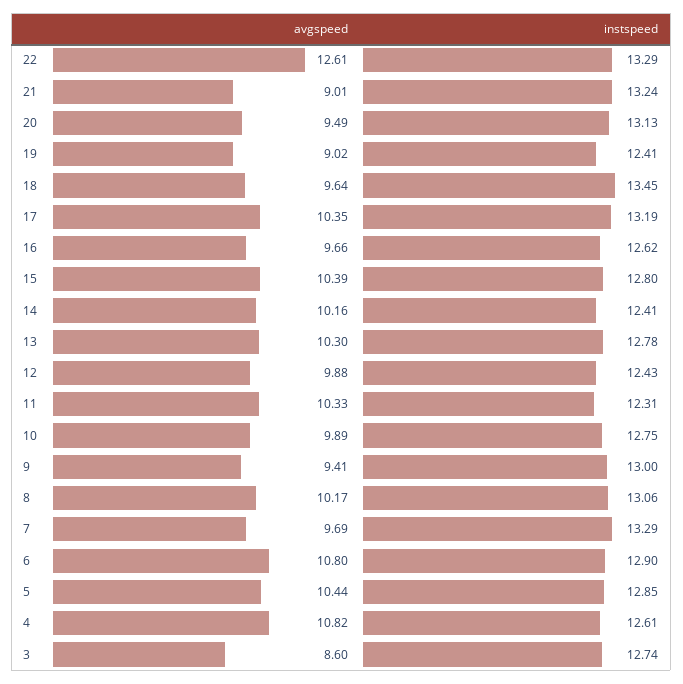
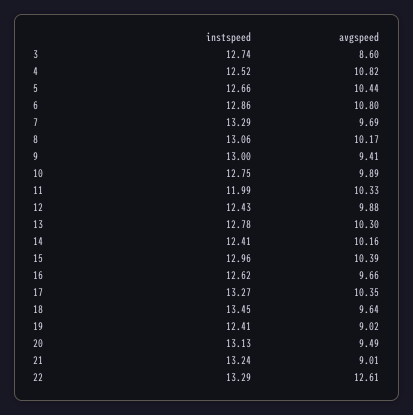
  {
    "avgspeed": {
      "22": 12.61,
      "21": 9.01,
      "20": 9.49,
      "19": 9.02,
      "18": 9.64,
      "17": 10.35,
      "16": 9.66,
      "15": 10.39,
      "14": 10.16,
      "13": 10.3,
      "12": 9.88,
      "11": 10.33,
      "10": 9.89,
      "9": 9.41,
      "8": 10.17,
      "7": 9.69,
      "6": 10.8,
      "5": 10.44,
      "4": 10.82,
      "3": 8.6
    },
    "instspeed": {
      "22": 13.29,
      "21": 13.24,
      "20": 13.13,
      "19": 12.41,
      "18": 13.45,
-     "17": 13.19,
+     "17": 13.27,
      "16": 12.62,
-     "15": 12.8,
+     "15": 12.96,
      "14": 12.41,
      "13": 12.78,
      "12": 12.43,
-     "11": 12.31,
+     "11": 11.99,
      "10": 12.75,
      "9": 13,
      "8": 13.06,
      "7": 13.29,
-     "6": 12.9,
+     "6": 12.86,
-     "5": 12.85,
+     "5": 12.66,
-     "4": 12.61,
+     "4": 12.52,
      "3": 12.74
    }
  }

